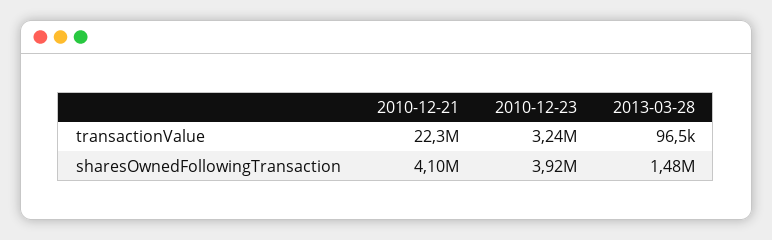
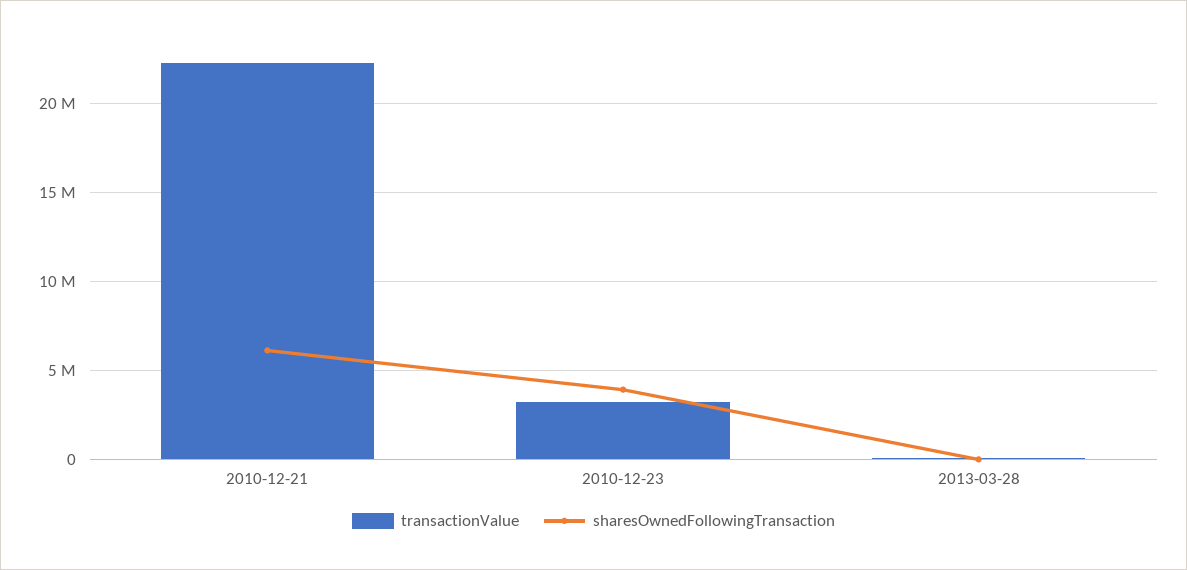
  {
    "transactionValue": {
      "2010-12-21": 22300000,
      "2010-12-23": 3240000,
      "2013-03-28": 96500
    },
    "sharesOwnedFollowingTransaction": {
-     "2010-12-21": 4100000,
+     "2010-12-21": 6000000,
      "2010-12-23": 3920000,
-     "2013-03-28": 1480000
+     "2013-03-28": 0
    }
  }

